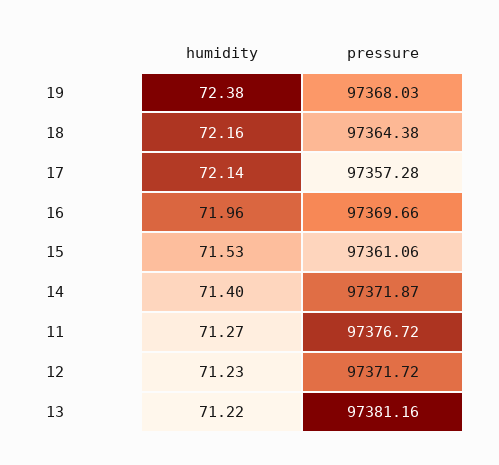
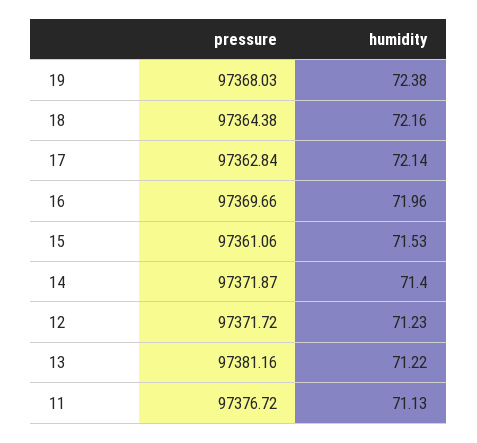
  {
    "humidity": {
      "19": 72.38,
      "18": 72.16,
      "17": 72.14,
      "16": 71.96,
      "15": 71.53,
      "14": 71.4,
-     "11": 71.27,
+     "11": 71.13,
      "12": 71.23,
      "13": 71.22
    },
    "pressure": {
      "19": 97368.03,
      "18": 97364.38,
-     "17": 97357.28,
+     "17": 97362.84,
      "16": 97369.66,
      "15": 97361.06,
      "14": 97371.87,
      "11": 97376.72,
      "12": 97371.72,
      "13": 97381.16
    }
  }

